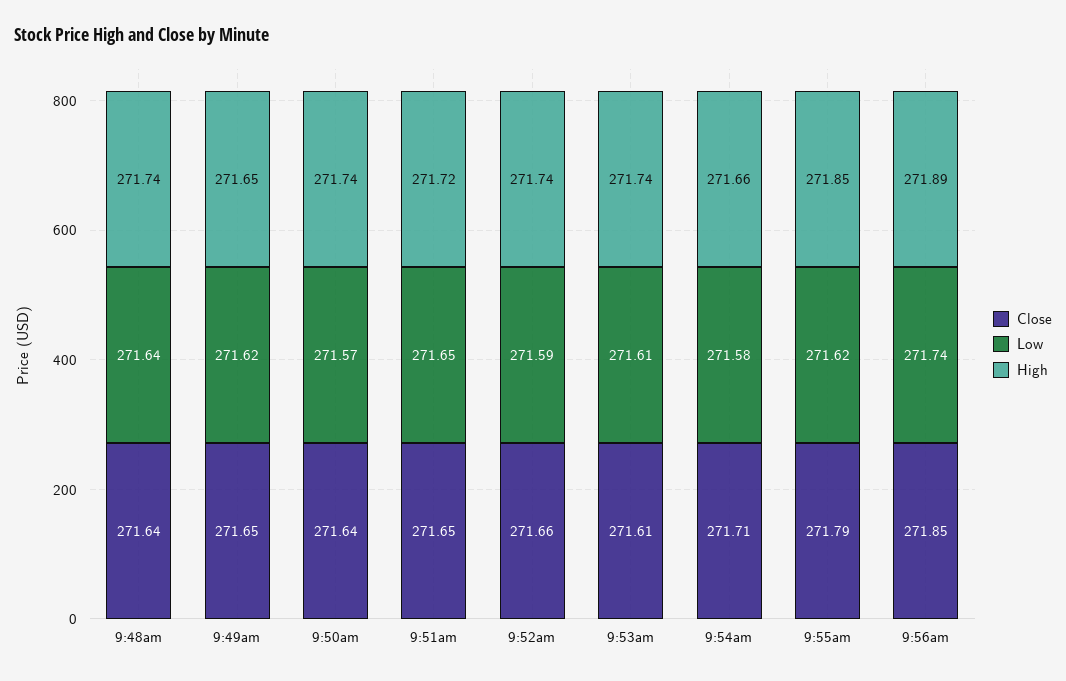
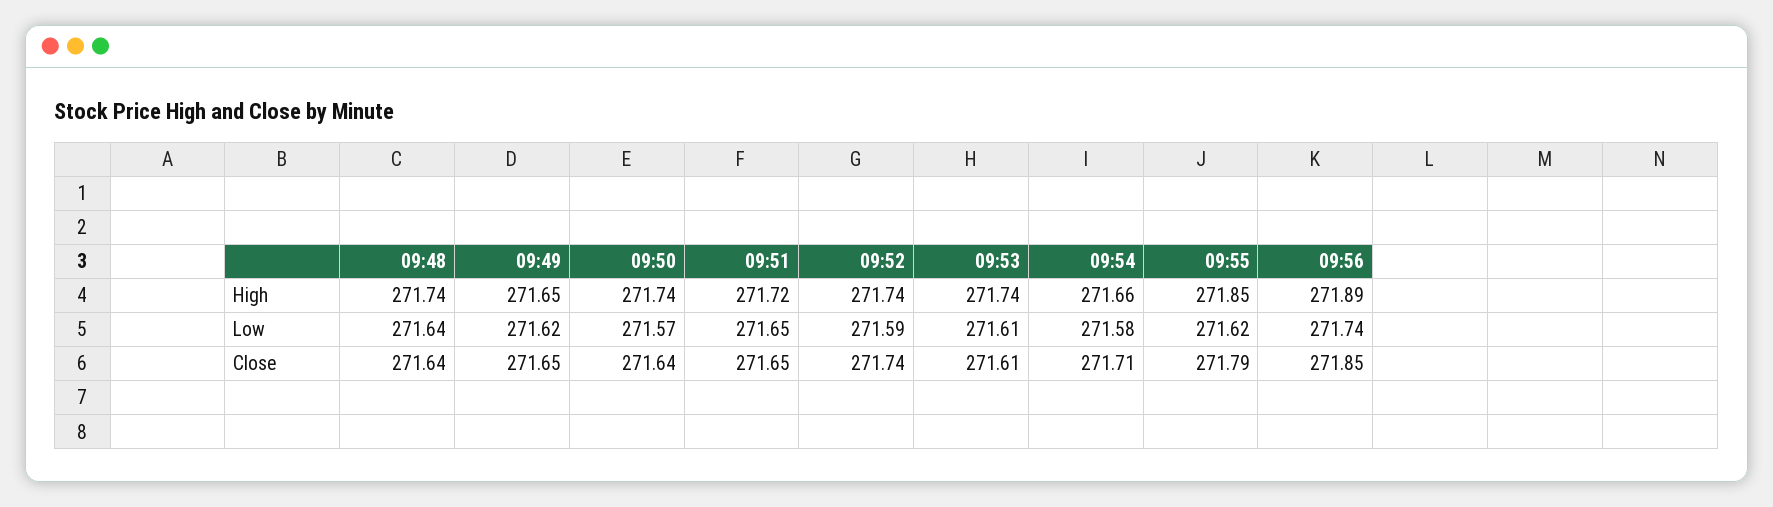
  {
    "Close": {
      "9:48am": 271.64,
      "9:49am": 271.65,
      "9:50am": 271.64,
      "9:51am": 271.65,
-     "9:52am": 271.66,
+     "9:52am": 271.74,
      "9:53am": 271.61,
      "9:54am": 271.71,
      "9:55am": 271.79,
      "9:56am": 271.85
    },
    "Low": {
      "9:48am": 271.64,
      "9:49am": 271.62,
      "9:50am": 271.57,
      "9:51am": 271.65,
      "9:52am": 271.59,
      "9:53am": 271.61,
      "9:54am": 271.58,
      "9:55am": 271.62,
      "9:56am": 271.74
    },
    "High": {
      "9:48am": 271.74,
      "9:49am": 271.65,
      "9:50am": 271.74,
      "9:51am": 271.72,
      "9:52am": 271.74,
      "9:53am": 271.74,
      "9:54am": 271.66,
      "9:55am": 271.85,
      "9:56am": 271.89
    }
  }

